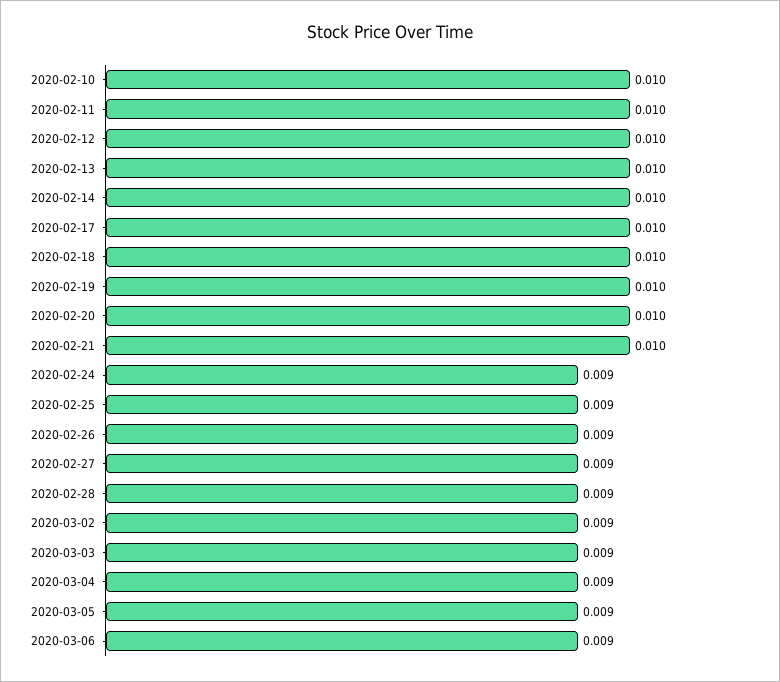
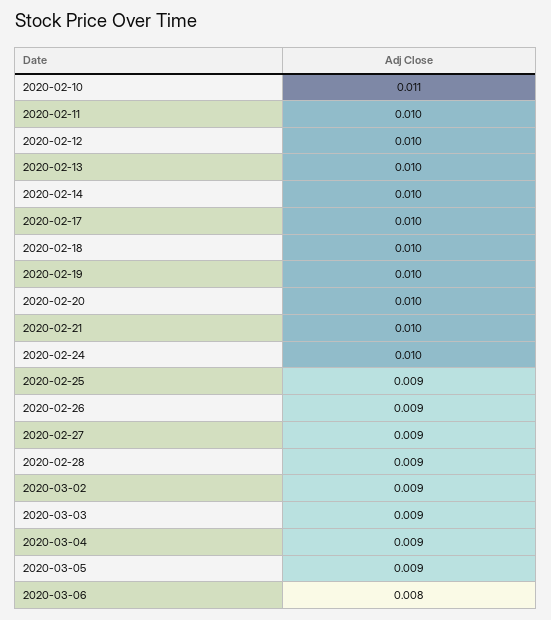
  {
-   "2020-02-10": 0.01,
+   "2020-02-10": 0.011,
    "2020-02-11": 0.01,
    "2020-02-12": 0.01,
    "2020-02-13": 0.01,
    "2020-02-14": 0.01,
    "2020-02-17": 0.01,
    "2020-02-18": 0.01,
    "2020-02-19": 0.01,
    "2020-02-20": 0.01,
    "2020-02-21": 0.01,
-   "2020-02-24": 0.009,
+   "2020-02-24": 0.01,
    "2020-02-25": 0.009,
    "2020-02-26": 0.009,
    "2020-02-27": 0.009,
    "2020-02-28": 0.009,
    "2020-03-02": 0.009,
    "2020-03-03": 0.009,
    "2020-03-04": 0.009,
    "2020-03-05": 0.009,
-   "2020-03-06": 0.009
+   "2020-03-06": 0.008
  }

